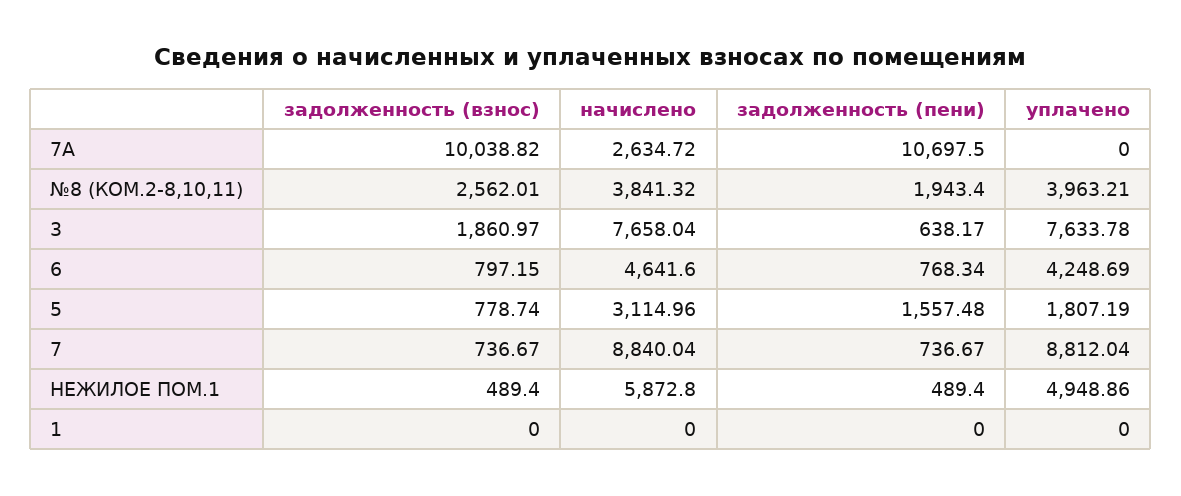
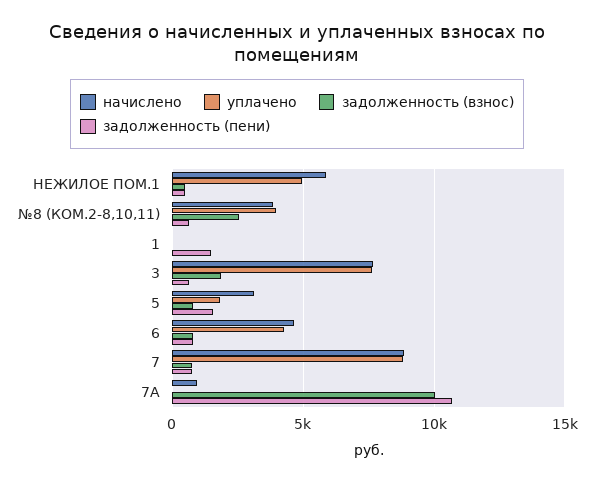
  {
    "задолженность (взнос)": {
      "7А": 10038.82,
      "№8 (КОМ.2-8,10,11)": 2562.01,
      "3": 1860.97,
      "6": 797.15,
      "5": 778.74,
      "7": 736.67,
      "НЕЖИЛОЕ ПОМ.1": 489.4,
      "1": 0
    },
    "начислено": {
-     "7А": 2634.72,
+     "7А": 1000,
      "№8 (КОМ.2-8,10,11)": 3841.32,
      "3": 7658.04,
      "6": 4641.6,
      "5": 3114.96,
      "7": 8840.04,
      "НЕЖИЛОЕ ПОМ.1": 5872.8,
      "1": 0
    },
    "задолженность (пени)": {
      "7А": 10697.5,
-     "№8 (КОМ.2-8,10,11)": 1943.4,
+     "№8 (КОМ.2-8,10,11)": 500,
      "3": 638.17,
      "6": 768.34,
      "5": 1557.48,
      "7": 736.67,
      "НЕЖИЛОЕ ПОМ.1": 489.4,
-     "1": 0
+     "1": 1500
    },
    "уплачено": {
      "7А": 0,
      "№8 (КОМ.2-8,10,11)": 3963.21,
      "3": 7633.78,
      "6": 4248.69,
      "5": 1807.19,
      "7": 8812.04,
      "НЕЖИЛОЕ ПОМ.1": 4948.86,
      "1": 0
    }
  }

